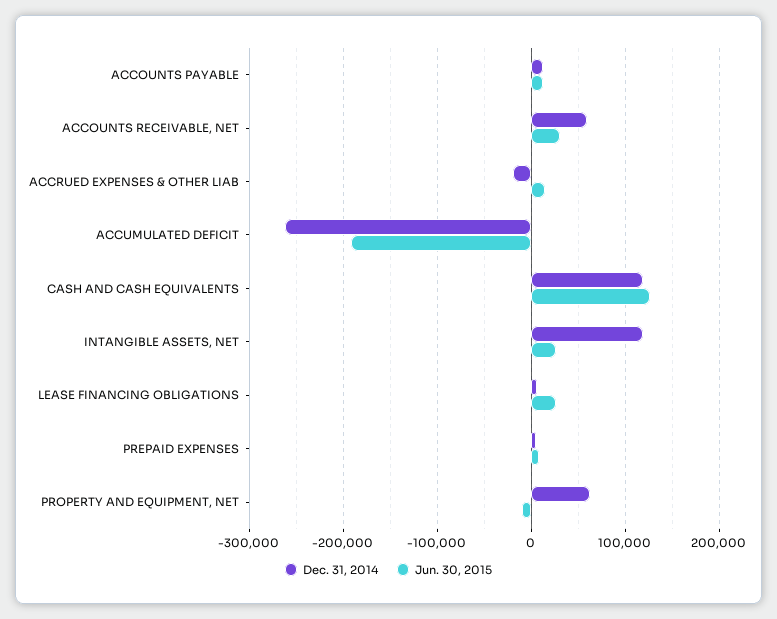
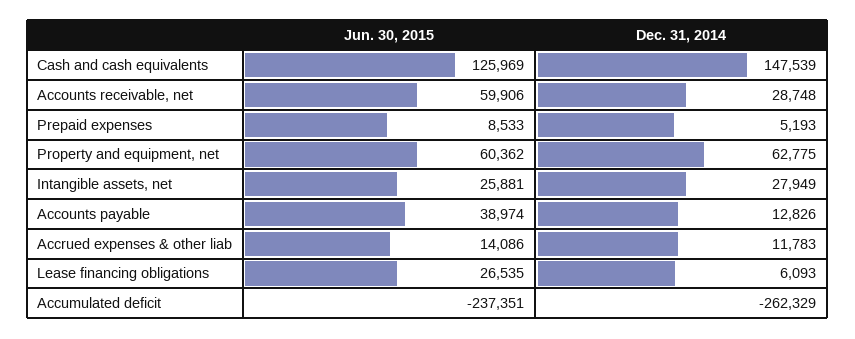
  {
    "Dec. 31, 2014": {
      "ACCOUNTS PAYABLE": 12826,
-     "ACCOUNTS RECEIVABLE, NET": 60000,
+     "ACCOUNTS RECEIVABLE, NET": 28748,
-     "ACCRUED EXPENSES & OTHER LIAB": -20000,
+     "ACCRUED EXPENSES & OTHER LIAB": 11783,
      "ACCUMULATED DEFICIT": -262329,
-     "CASH AND CASH EQUIVALENTS": 120000,
+     "CASH AND CASH EQUIVALENTS": 147539,
-     "INTANGIBLE ASSETS, NET": 120000,
+     "INTANGIBLE ASSETS, NET": 27949,
      "LEASE FINANCING OBLIGATIONS": 6093,
      "PREPAID EXPENSES": 5193,
      "PROPERTY AND EQUIPMENT, NET": 62775
    },
    "Jun. 30, 2015": {
-     "ACCOUNTS PAYABLE": 10000,
+     "ACCOUNTS PAYABLE": 38974,
-     "ACCOUNTS RECEIVABLE, NET": 30000,
+     "ACCOUNTS RECEIVABLE, NET": 59906,
      "ACCRUED EXPENSES & OTHER LIAB": 14086,
-     "ACCUMULATED DEFICIT": -190000,
+     "ACCUMULATED DEFICIT": -237351,
      "CASH AND CASH EQUIVALENTS": 125969,
      "INTANGIBLE ASSETS, NET": 25881,
      "LEASE FINANCING OBLIGATIONS": 26535,
      "PREPAID EXPENSES": 8533,
-     "PROPERTY AND EQUIPMENT, NET": -10000
+     "PROPERTY AND EQUIPMENT, NET": 60362
    }
  }

